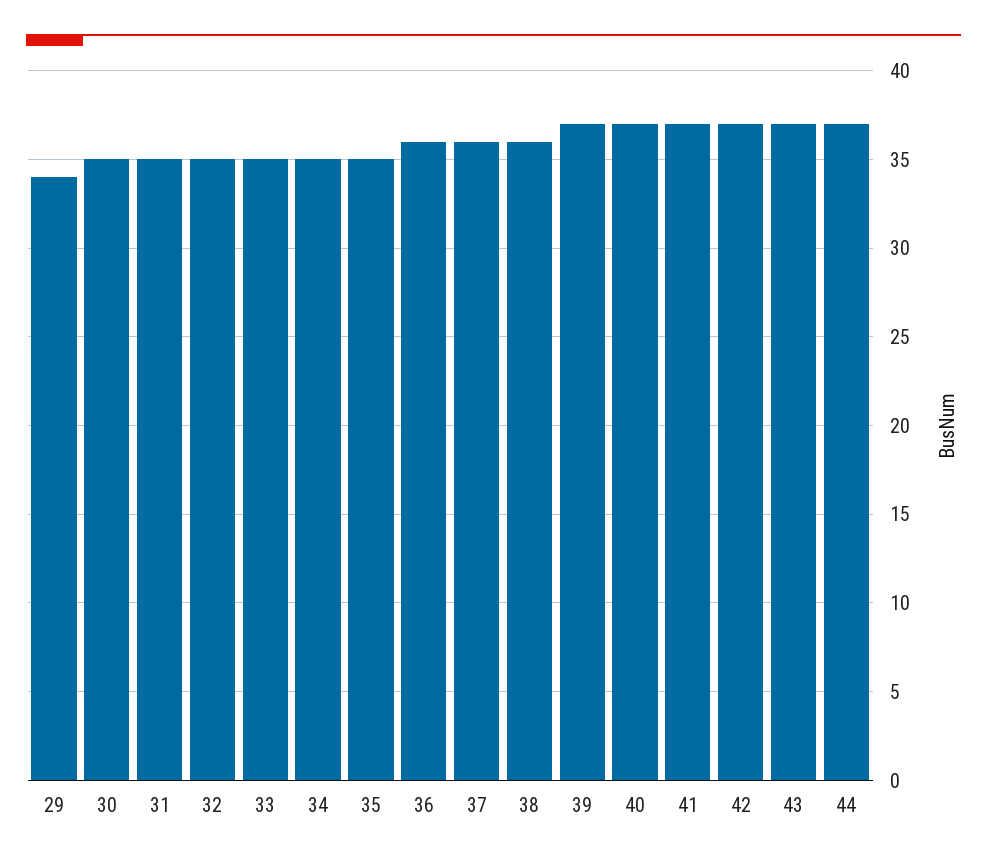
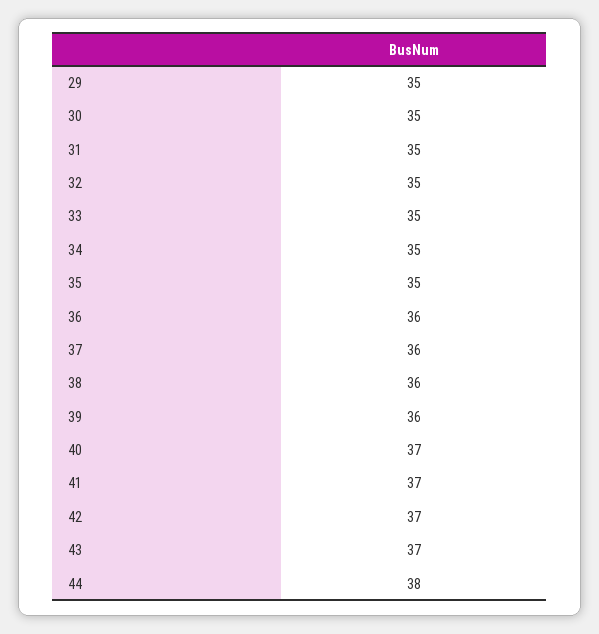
  {
-   "29": 34,
+   "29": 35,
    "30": 35,
    "31": 35,
    "32": 35,
    "33": 35,
    "34": 35,
    "35": 35,
    "36": 36,
    "37": 36,
    "38": 36,
-   "39": 37,
+   "39": 36,
    "40": 37,
    "41": 37,
    "42": 37,
    "43": 37,
-   "44": 37
+   "44": 38
  }

